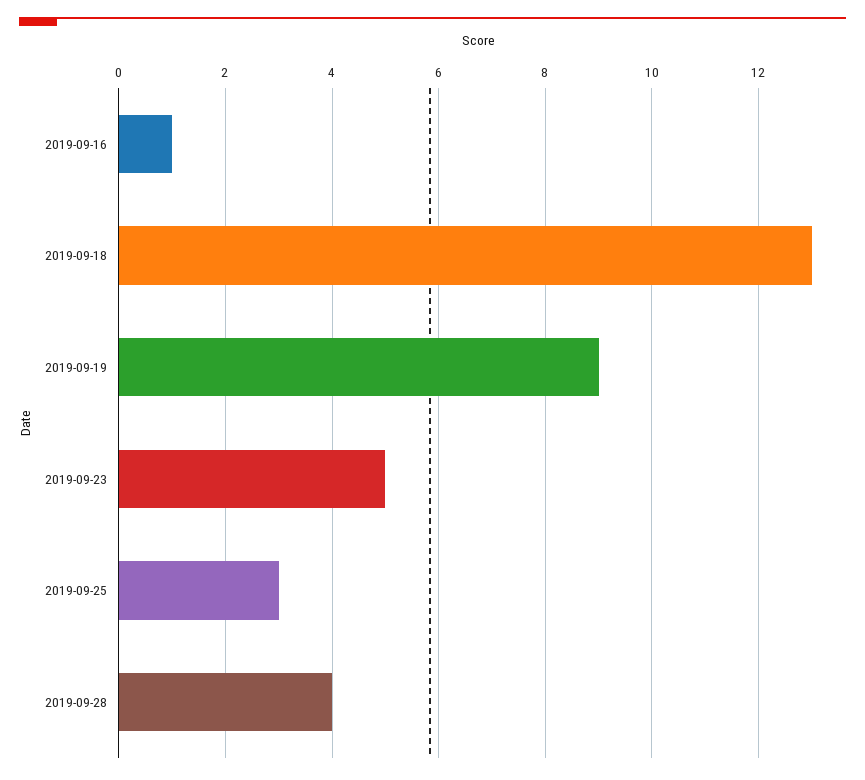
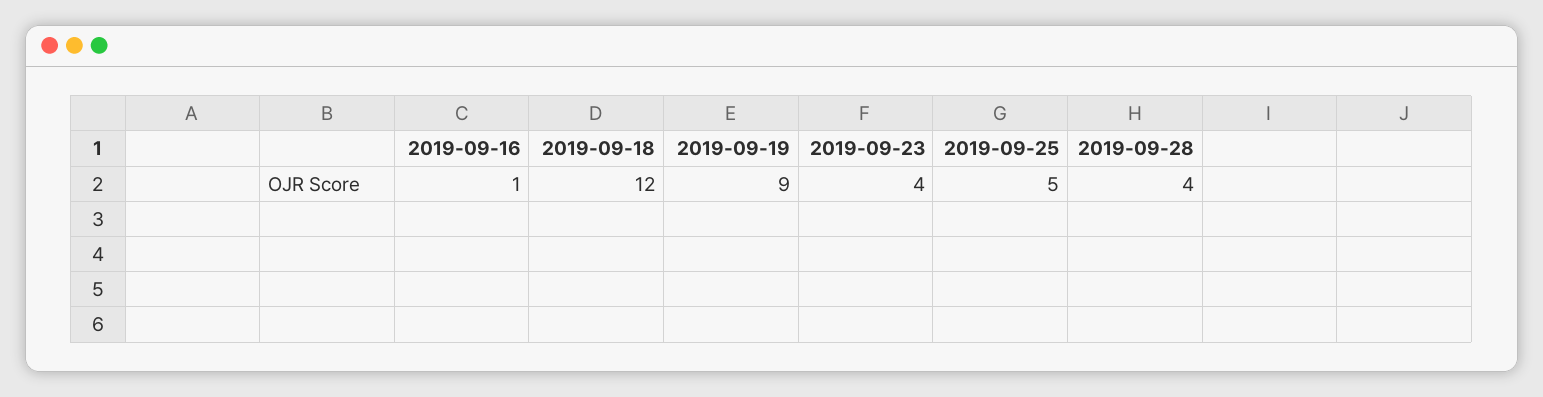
  {
    "2019-09-16": 1,
-   "2019-09-18": 13,
+   "2019-09-18": 12,
    "2019-09-19": 9,
-   "2019-09-23": 5,
+   "2019-09-23": 4,
-   "2019-09-25": 3,
+   "2019-09-25": 5,
    "2019-09-28": 4
  }

